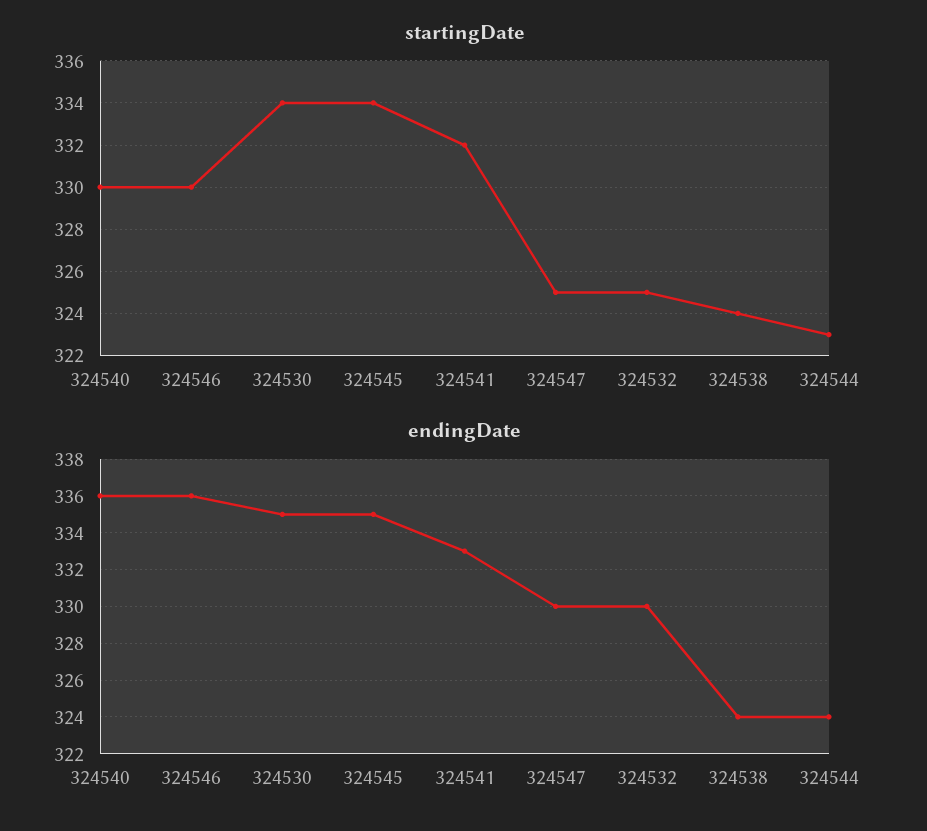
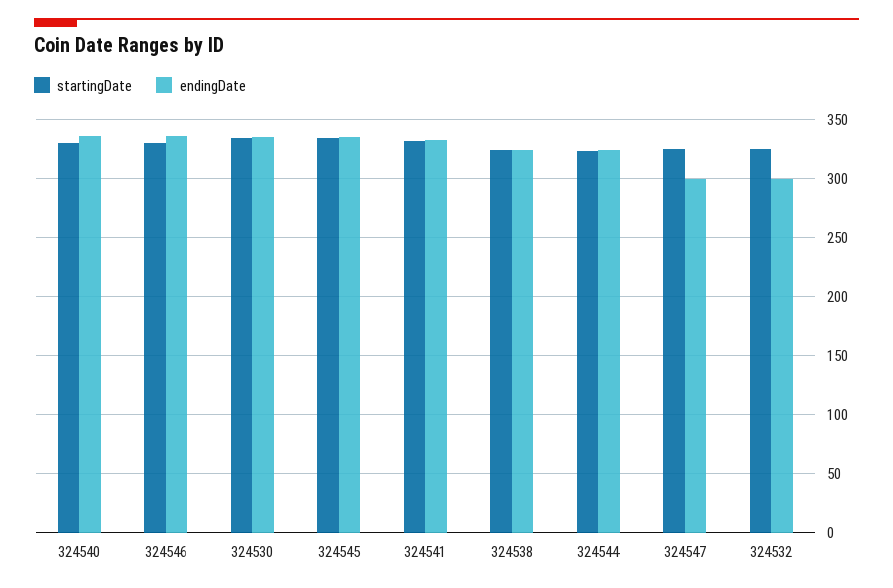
  {
    "startingDate": {
      "324540": 330,
      "324546": 330,
      "324530": 334,
      "324545": 334,
      "324541": 332,
      "324547": 325,
      "324532": 325,
      "324538": 324,
      "324544": 323
    },
    "endingDate": {
      "324540": 336,
      "324546": 336,
      "324530": 335,
      "324545": 335,
      "324541": 333,
-     "324547": 330,
+     "324547": 300,
-     "324532": 330,
+     "324532": 300,
      "324538": 324,
      "324544": 324
    }
  }

